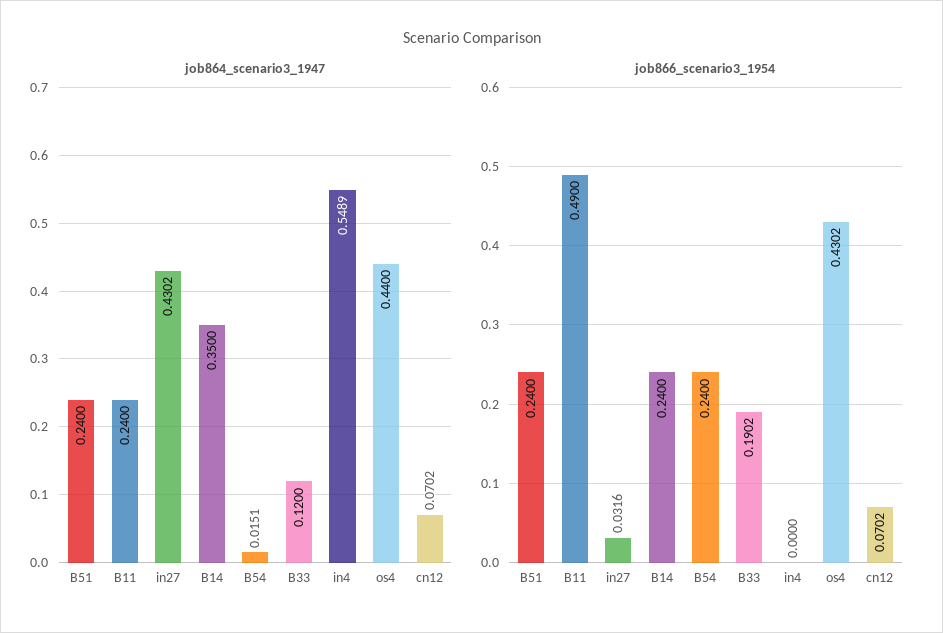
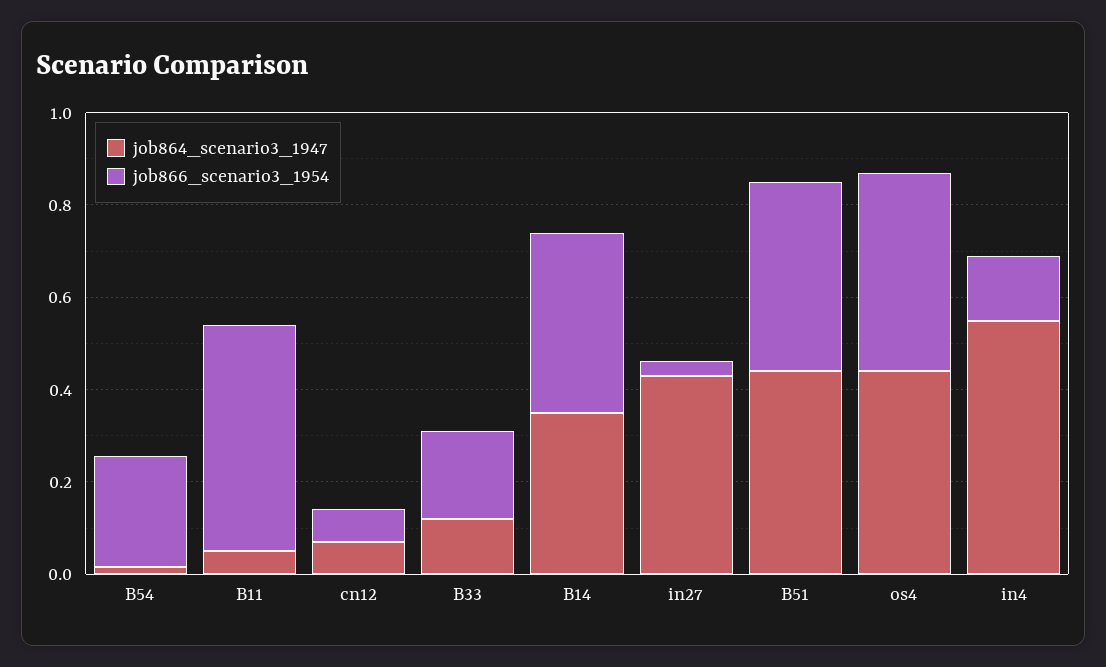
  {
    "job864_scenario3_1947": {
-     "B51": 0.24,
+     "B51": 0.45,
-     "B11": 0.24,
+     "B11": 0.05,
      "in27": 0.4302,
      "B14": 0.35,
      "B54": 0.0151,
      "B33": 0.12,
      "in4": 0.5489,
      "os4": 0.44,
      "cn12": 0.0702
    },
    "job866_scenario3_1954": {
-     "B51": 0.24,
+     "B51": 0.4,
      "B11": 0.49,
      "in27": 0.0316,
-     "B14": 0.24,
+     "B14": 0.4,
      "B54": 0.24,
      "B33": 0.1902,
-     "in4": 0,
+     "in4": 0.15,
      "os4": 0.4302,
      "cn12": 0.0702
    }
  }

